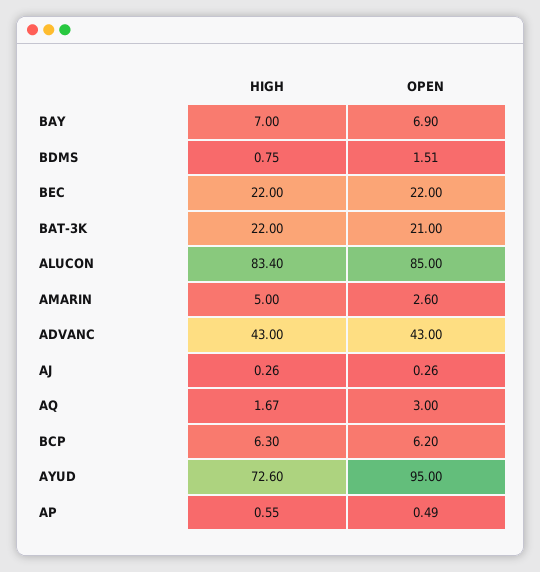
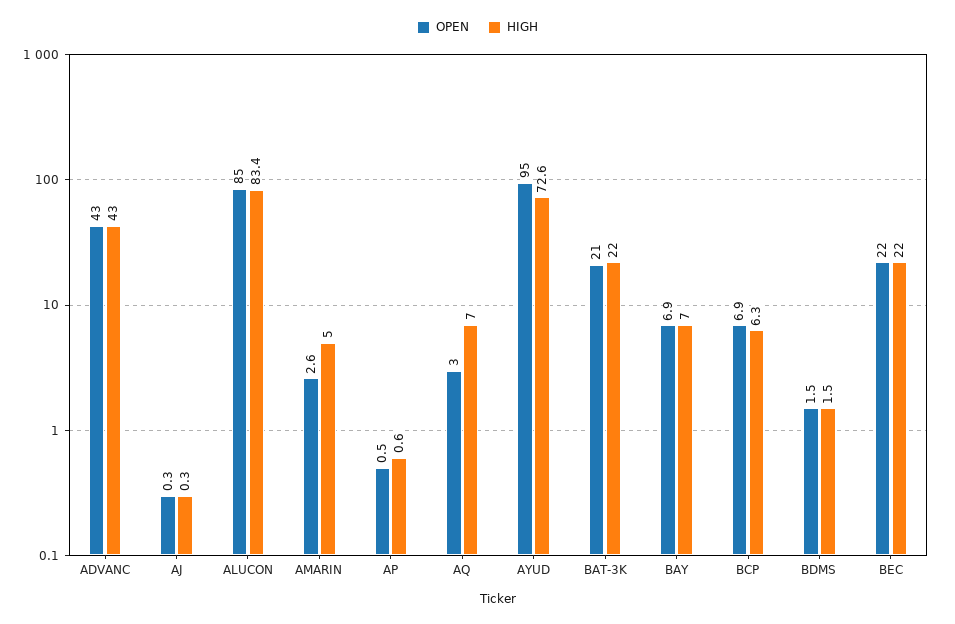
  {
    "HIGH": {
      "BAY": 7,
-     "BDMS": 0.75,
+     "BDMS": 1.5,
      "BEC": 22,
      "BAT-3K": 22,
      "ALUCON": 83.4,
      "AMARIN": 5,
      "ADVANC": 43,
      "AJ": 0.26,
-     "AQ": 1.67,
+     "AQ": 7,
      "BCP": 6.3,
      "AYUD": 72.6,
      "AP": 0.55
    },
    "OPEN": {
      "BAY": 6.9,
      "BDMS": 1.51,
      "BEC": 22,
      "BAT-3K": 21,
      "ALUCON": 85,
      "AMARIN": 2.6,
      "ADVANC": 43,
      "AJ": 0.26,
      "AQ": 3,
-     "BCP": 6.2,
+     "BCP": 6.9,
      "AYUD": 95,
      "AP": 0.49
    }
  }

